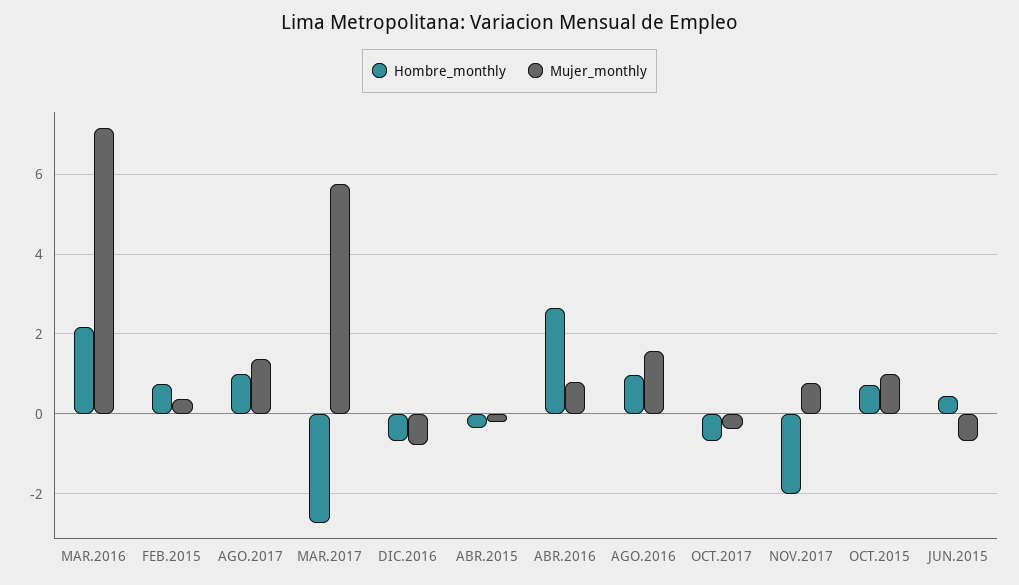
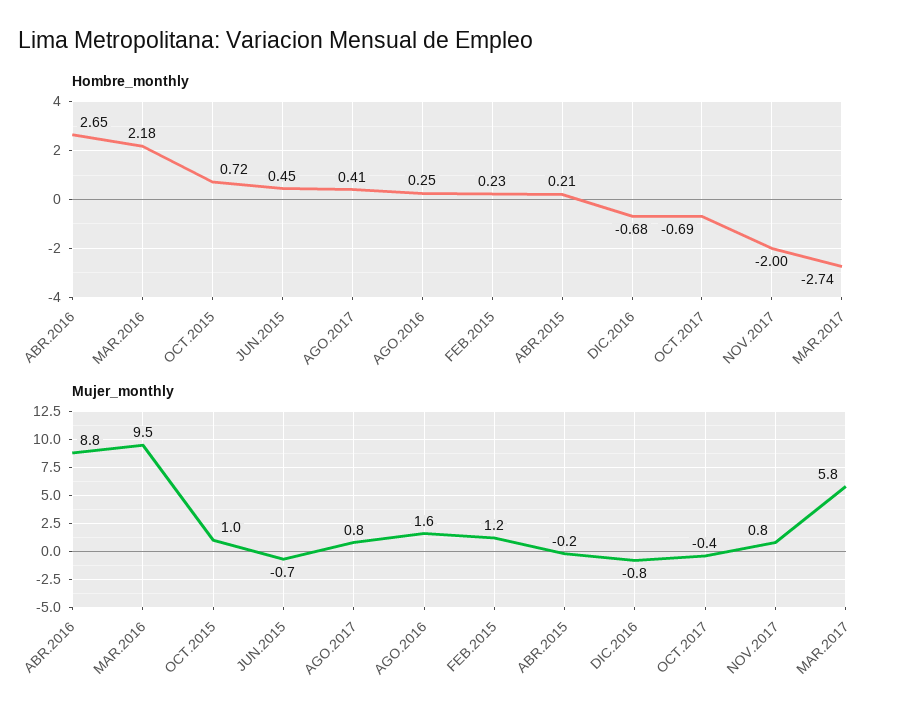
  {
    "Hombre_monthly": {
      "MAR.2016": 2.18,
-     "FEB.2015": 0.8,
+     "FEB.2015": 0.23,
-     "AGO.2017": 1,
+     "AGO.2017": 0.41,
      "MAR.2017": -2.74,
      "DIC.2016": -0.68,
-     "ABR.2015": -0.4,
+     "ABR.2015": 0.21,
      "ABR.2016": 2.65,
-     "AGO.2016": 1,
+     "AGO.2016": 0.25,
      "OCT.2017": -0.69,
      "NOV.2017": -2,
      "OCT.2015": 0.72,
      "JUN.2015": 0.45
    },
    "Mujer_monthly": {
-     "MAR.2016": 7.2,
+     "MAR.2016": 9.5,
-     "FEB.2015": 0.4,
+     "FEB.2015": 1.2,
-     "AGO.2017": 1.4,
+     "AGO.2017": 0.8,
      "MAR.2017": 5.8,
      "DIC.2016": -0.8,
      "ABR.2015": -0.2,
-     "ABR.2016": 0.8,
+     "ABR.2016": 8.8,
      "AGO.2016": 1.6,
      "OCT.2017": -0.4,
      "NOV.2017": 0.8,
      "OCT.2015": 1,
      "JUN.2015": -0.7
    }
  }

